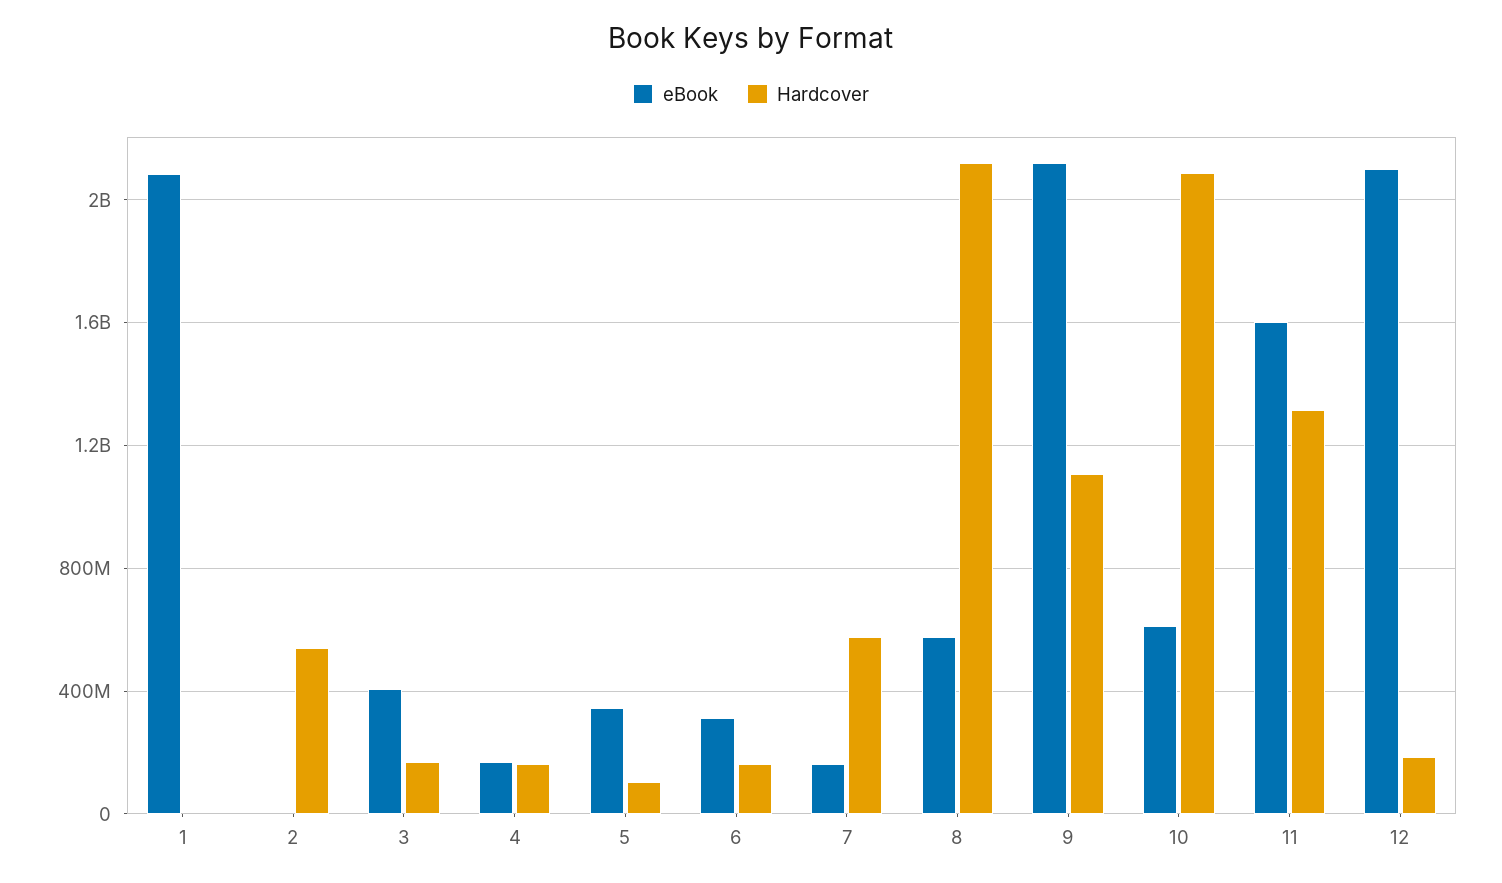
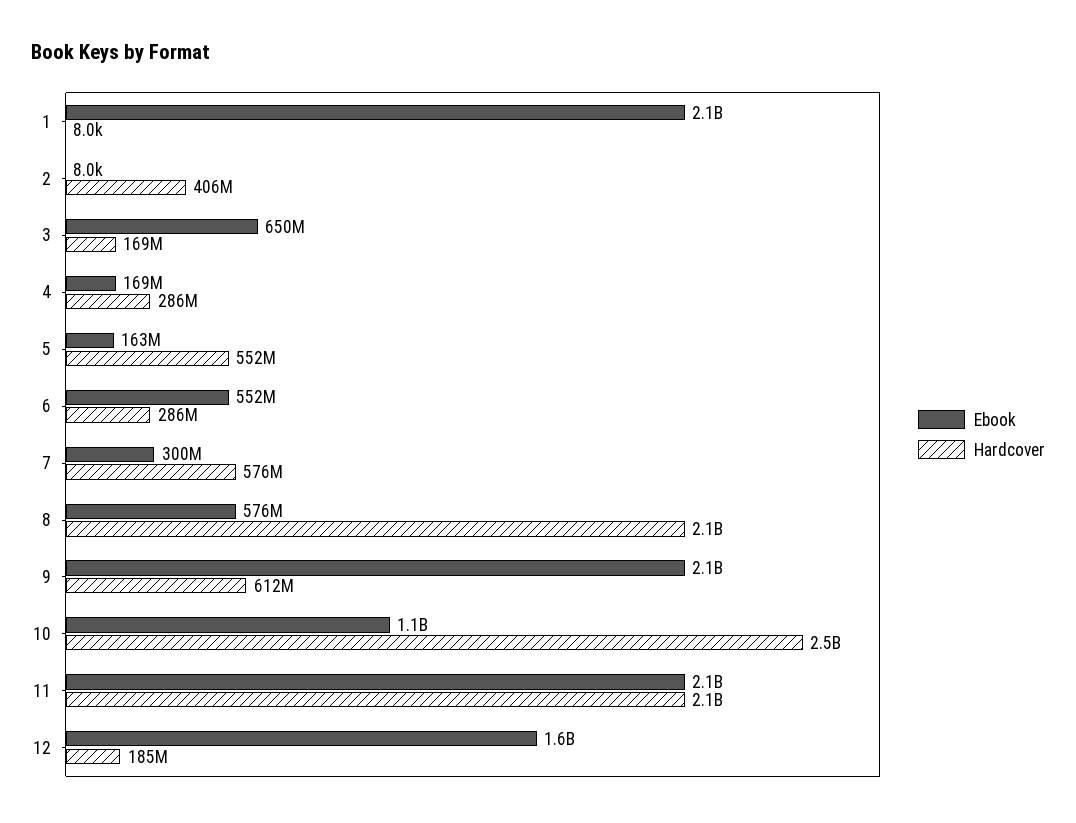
  {
    "eBook": {
      "1": 2100000000,
      "2": 8000,
-     "3": 400000000,
+     "3": 650000000,
      "4": 169000000,
-     "5": 350000000,
+     "5": 163000000,
-     "6": 300000000,
+     "6": 552000000,
-     "7": 150000000,
+     "7": 300000000,
      "8": 576000000,
      "9": 2100000000,
-     "10": 600000000,
+     "10": 1100000000,
-     "11": 1600000000,
+     "11": 2100000000,
-     "12": 2100000000
+     "12": 1600000000
    },
    "Hardcover": {
      "1": 8000,
-     "2": 550000000,
+     "2": 406000000,
      "3": 169000000,
-     "4": 150000000,
+     "4": 286000000,
-     "5": 100000000,
+     "5": 552000000,
-     "6": 150000000,
+     "6": 286000000,
      "7": 576000000,
      "8": 2100000000,
-     "9": 1100000000,
+     "9": 612000000,
-     "10": 2100000000,
+     "10": 2500000000,
-     "11": 1300000000,
+     "11": 2100000000,
      "12": 185000000
    }
  }

